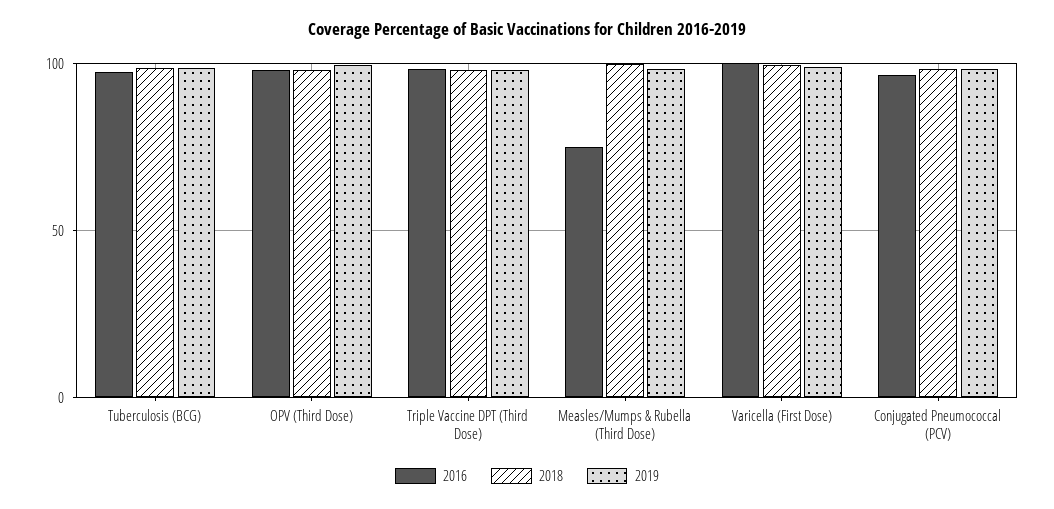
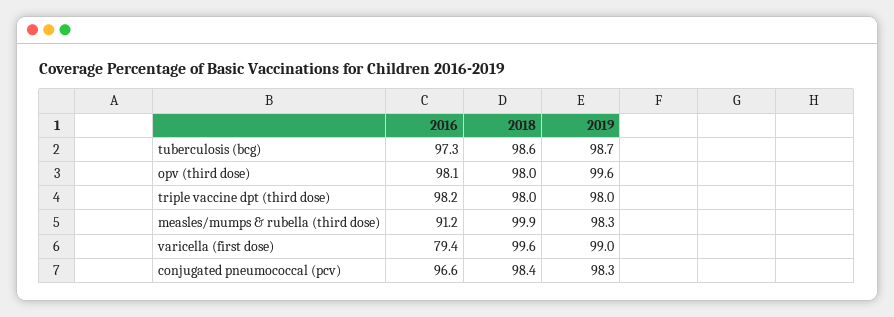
  {
    "2016": {
      "Tuberculosis (BCG)": 97.3,
      "OPV (Third Dose)": 98.1,
      "Triple Vaccine DPT (Third Dose)": 98.2,
-     "Measles/Mumps & Rubella (Third Dose)": 75,
+     "Measles/Mumps & Rubella (Third Dose)": 91.2,
-     "Varicella (First Dose)": 100,
+     "Varicella (First Dose)": 79.4,
      "Conjugated Pneumococcal (PCV)": 96.6
    },
    "2018": {
      "Tuberculosis (BCG)": 98.6,
      "OPV (Third Dose)": 98,
      "Triple Vaccine DPT (Third Dose)": 98,
      "Measles/Mumps & Rubella (Third Dose)": 99.9,
      "Varicella (First Dose)": 99.6,
      "Conjugated Pneumococcal (PCV)": 98.4
    },
    "2019": {
      "Tuberculosis (BCG)": 98.7,
      "OPV (Third Dose)": 99.6,
      "Triple Vaccine DPT (Third Dose)": 98,
      "Measles/Mumps & Rubella (Third Dose)": 98.3,
      "Varicella (First Dose)": 99,
      "Conjugated Pneumococcal (PCV)": 98.3
    }
  }

